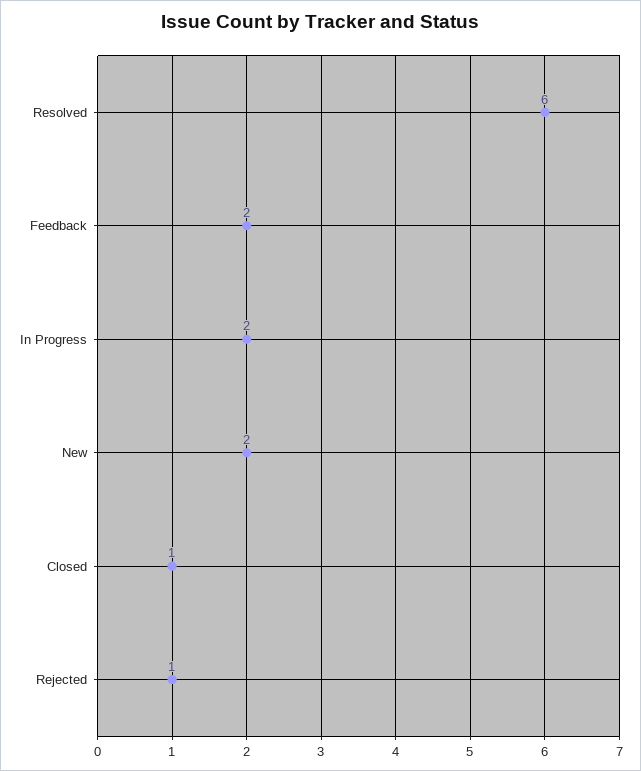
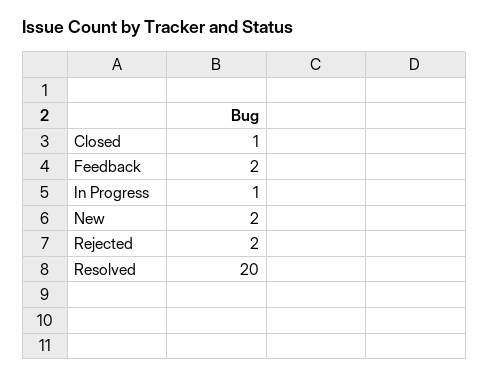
  {
-   "Resolved": 6,
+   "Resolved": 20,
    "Feedback": 2,
-   "In Progress": 2,
+   "In Progress": 1,
    "New": 2,
    "Closed": 1,
-   "Rejected": 1
+   "Rejected": 2
  }

